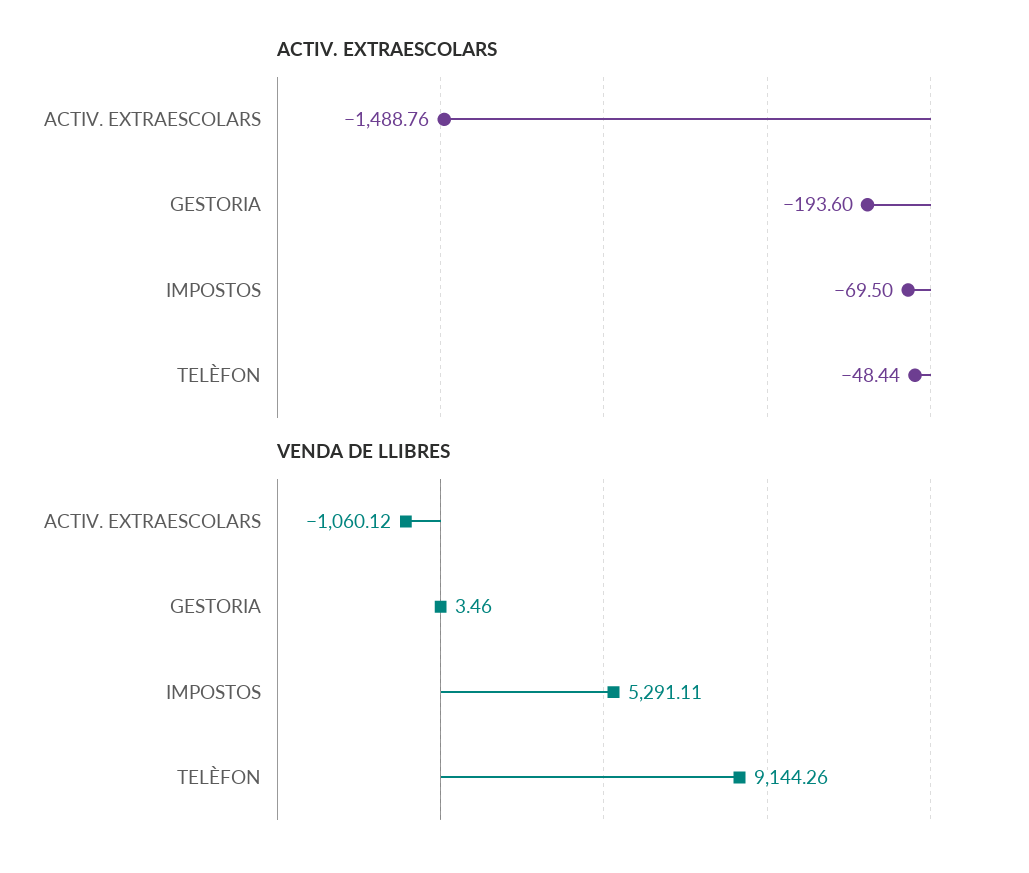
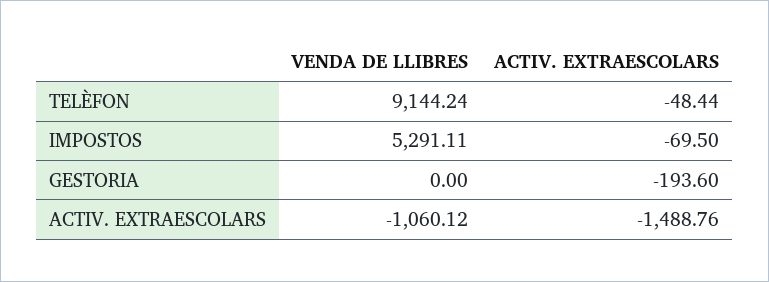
  {
    "ACTIV. EXTRAESCOLARS": {
      "ACTIV. EXTRAESCOLARS": -1488.76,
      "GESTORIA": -193.6,
      "IMPOSTOS": -69.5,
      "TELÈFON": -48.44
    },
    "VENDA DE LLIBRES": {
      "ACTIV. EXTRAESCOLARS": -1060.12,
-     "GESTORIA": 3.46,
+     "GESTORIA": 0,
      "IMPOSTOS": 5291.11,
-     "TELÈFON": 9144.26
+     "TELÈFON": 9144.24
    }
  }

